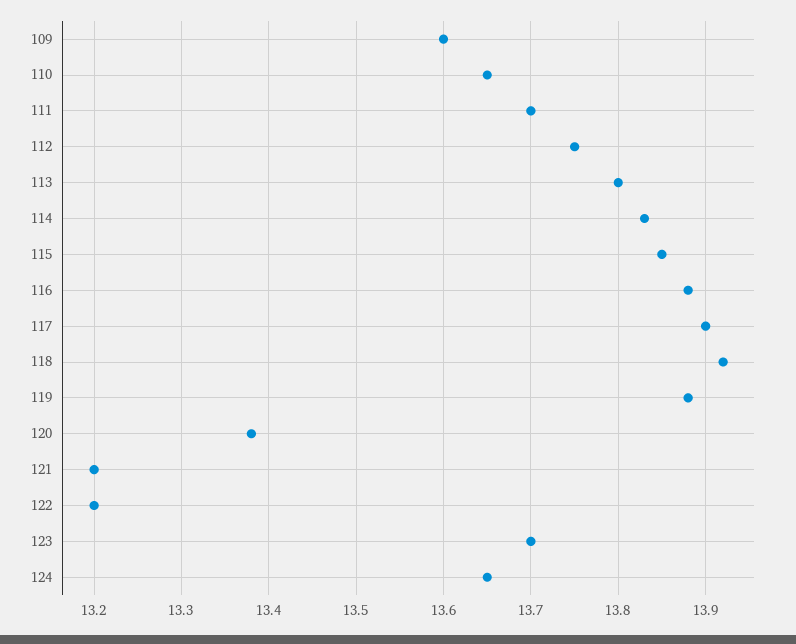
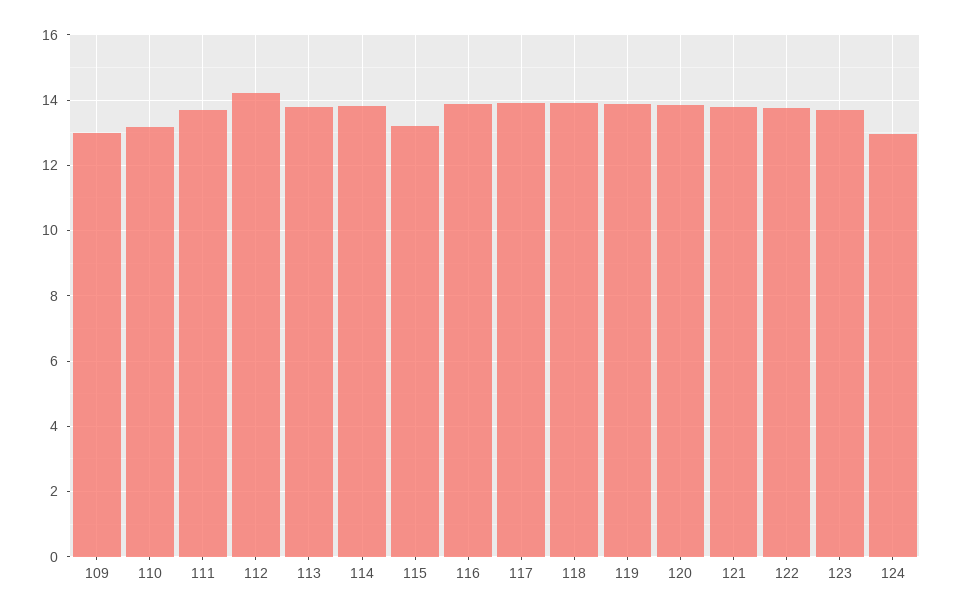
  {
-   "109": 13.6,
+   "109": 13,
-   "110": 13.65,
+   "110": 13.2,
    "111": 13.7,
-   "112": 13.75,
+   "112": 14.2,
    "113": 13.8,
    "114": 13.83,
-   "115": 13.85,
+   "115": 13.2,
    "116": 13.88,
    "117": 13.9,
    "118": 13.92,
    "119": 13.88,
-   "120": 13.38,
+   "120": 13.8,
-   "121": 13.2,
+   "121": 13.8,
-   "122": 13.2,
+   "122": 13.8,
    "123": 13.7,
-   "124": 13.65
+   "124": 13
  }

